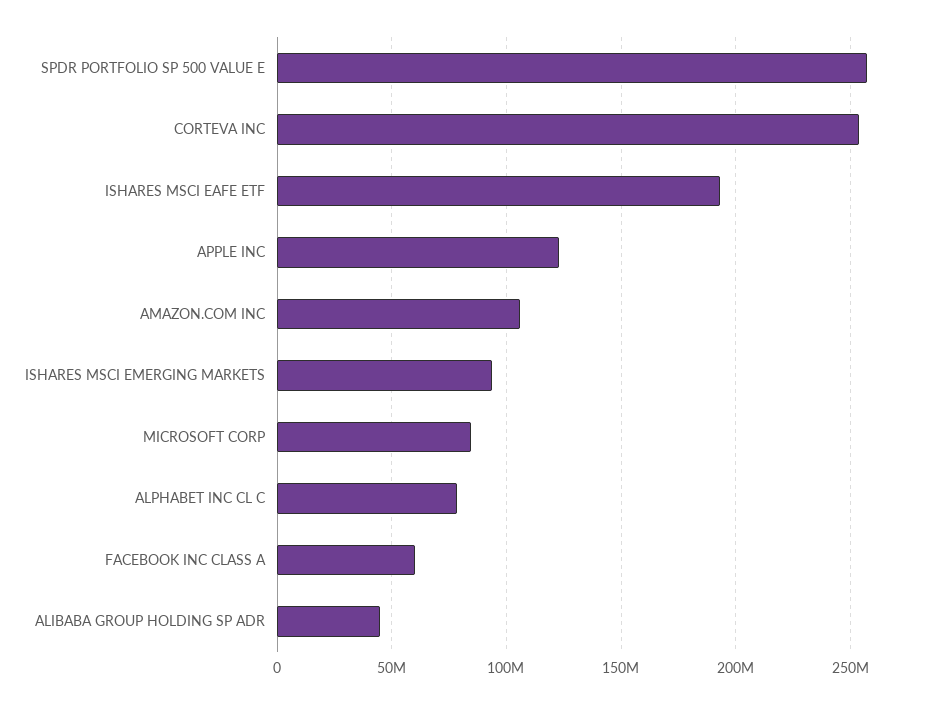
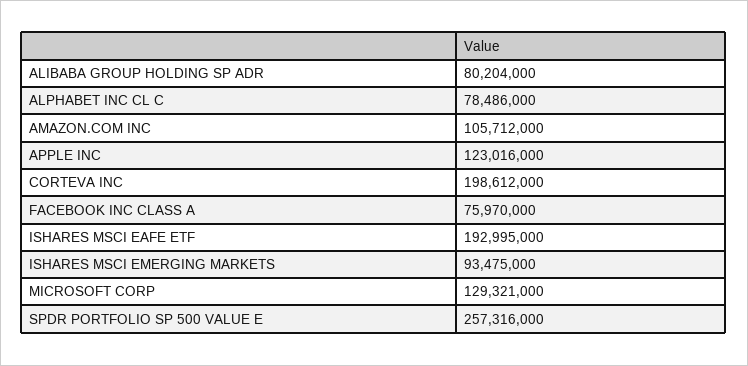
  {
    "SPDR PORTFOLIO SP 500 VALUE E": 257316000,
-   "CORTEVA INC": 255000000,
+   "CORTEVA INC": 198612000,
    "ISHARES MSCI EAFE ETF": 192995000,
    "APPLE INC": 123016000,
    "AMAZON.COM INC": 105712000,
    "ISHARES MSCI EMERGING MARKETS": 93475000,
-   "MICROSOFT CORP": 85000000,
+   "MICROSOFT CORP": 129321000,
    "ALPHABET INC CL C": 78486000,
-   "FACEBOOK INC CLASS A": 60000000,
+   "FACEBOOK INC CLASS A": 75970000,
-   "ALIBABA GROUP HOLDING SP ADR": 45000000
+   "ALIBABA GROUP HOLDING SP ADR": 80204000
  }

